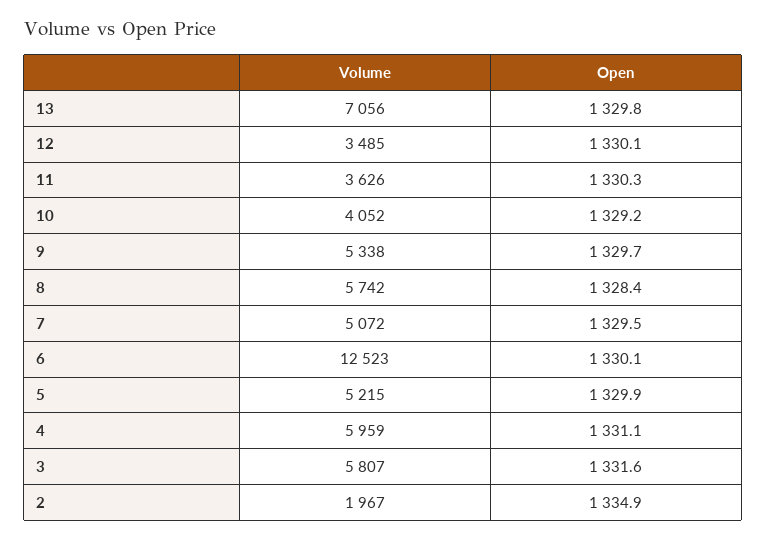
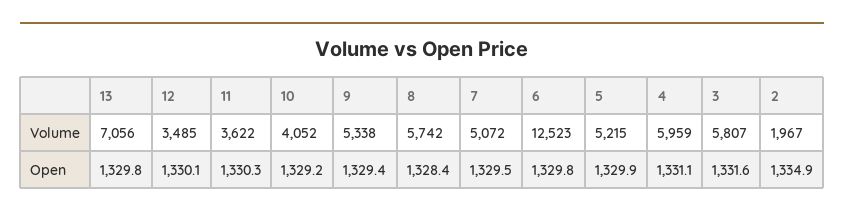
  {
    "Volume": {
      "13": 7056,
      "12": 3485,
-     "11": 3626,
+     "11": 3622,
      "10": 4052,
      "9": 5338,
      "8": 5742,
      "7": 5072,
      "6": 12523,
      "5": 5215,
      "4": 5959,
      "3": 5807,
      "2": 1967
    },
    "Open": {
      "13": 1329.8,
      "12": 1330.1,
      "11": 1330.3,
      "10": 1329.2,
-     "9": 1329.7,
+     "9": 1329.4,
      "8": 1328.4,
      "7": 1329.5,
-     "6": 1330.1,
+     "6": 1329.8,
      "5": 1329.9,
      "4": 1331.1,
      "3": 1331.6,
      "2": 1334.9
    }
  }

